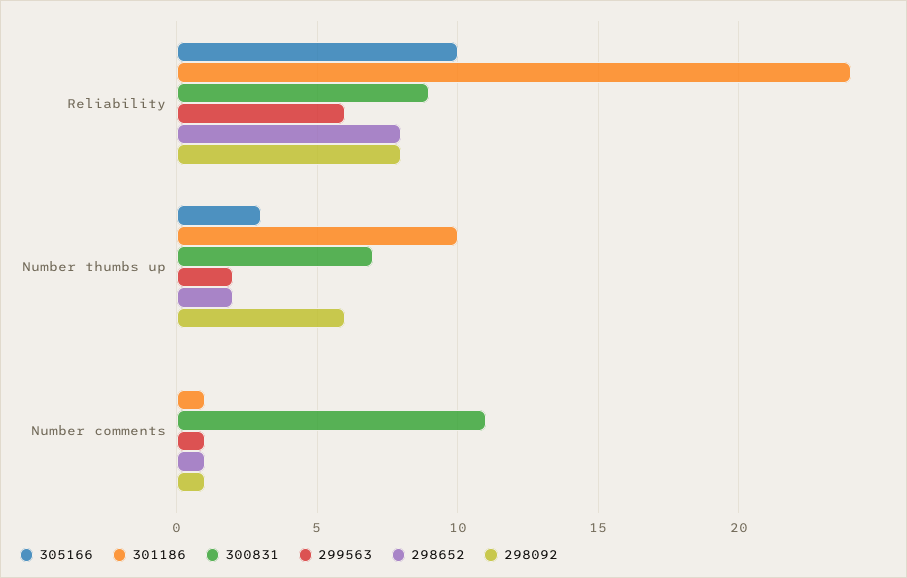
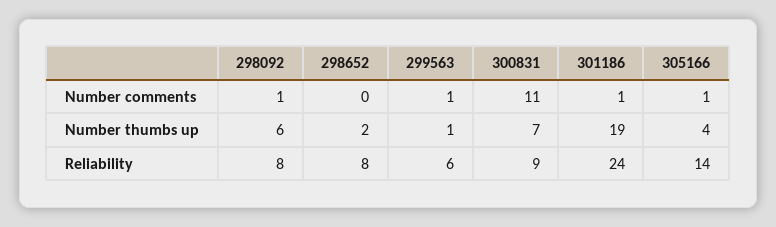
  {
    "305166": {
-     "Reliability": 10,
+     "Reliability": 14,
-     "Number thumbs up": 3,
+     "Number thumbs up": 4,
-     "Number comments": 0
+     "Number comments": 1
    },
    "301186": {
      "Reliability": 24,
-     "Number thumbs up": 10,
+     "Number thumbs up": 19,
      "Number comments": 1
    },
    "300831": {
      "Reliability": 9,
      "Number thumbs up": 7,
      "Number comments": 11
    },
    "299563": {
      "Reliability": 6,
-     "Number thumbs up": 2,
+     "Number thumbs up": 1,
      "Number comments": 1
    },
    "298652": {
      "Reliability": 8,
      "Number thumbs up": 2,
-     "Number comments": 1
+     "Number comments": 0
    },
    "298092": {
      "Reliability": 8,
      "Number thumbs up": 6,
      "Number comments": 1
    }
  }

